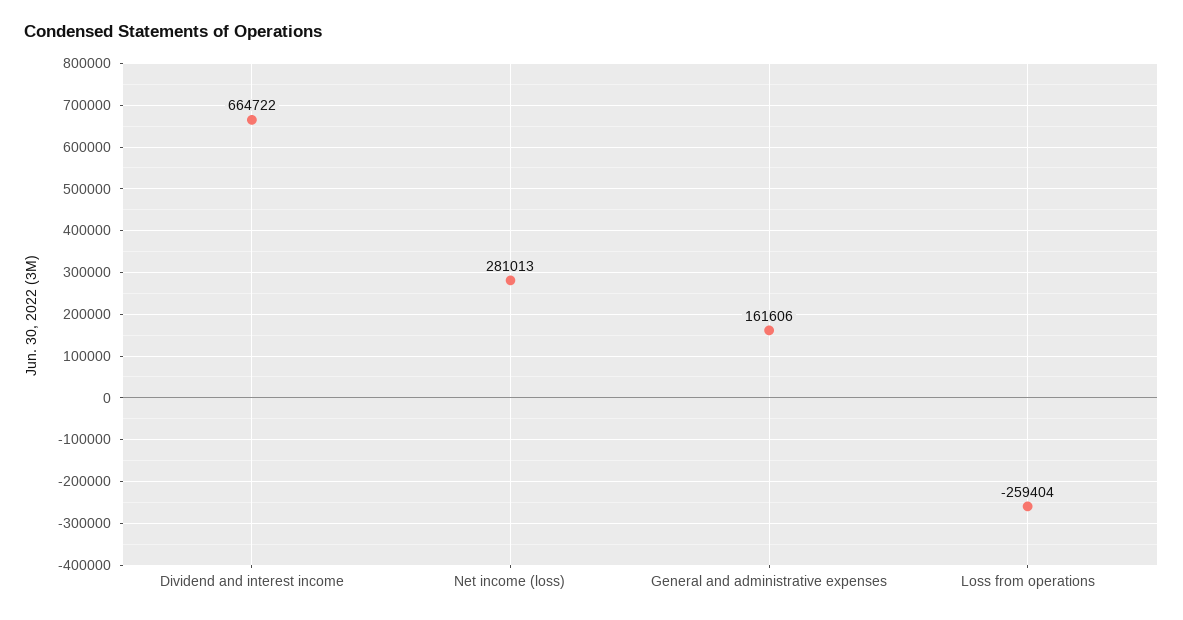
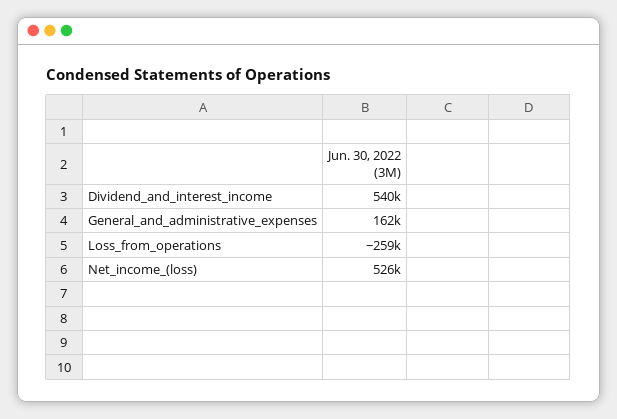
  {
-   "Dividend and interest income": 664722,
+   "Dividend and interest income": 540000,
-   "Net income (loss)": 281013,
+   "Net income (loss)": 526000,
    "General and administrative expenses": 161606,
    "Loss from operations": -259404
  }

